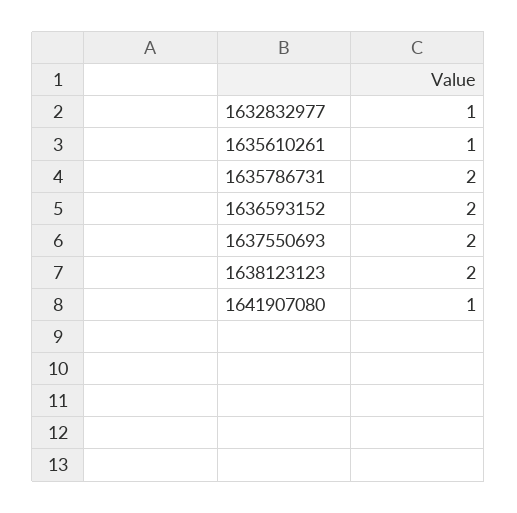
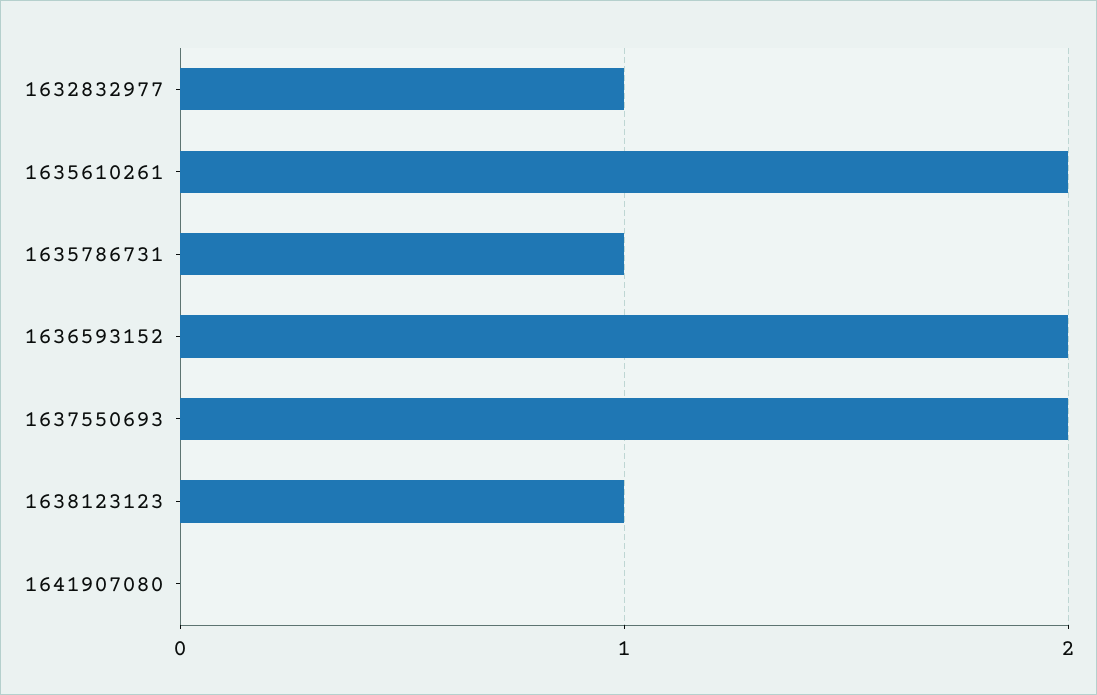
  {
    "1632832977": 1,
-   "1635610261": 1,
+   "1635610261": 2,
-   "1635786731": 2,
+   "1635786731": 1,
    "1636593152": 2,
    "1637550693": 2,
-   "1638123123": 2,
+   "1638123123": 1,
-   "1641907080": 1
+   "1641907080": 0
  }

